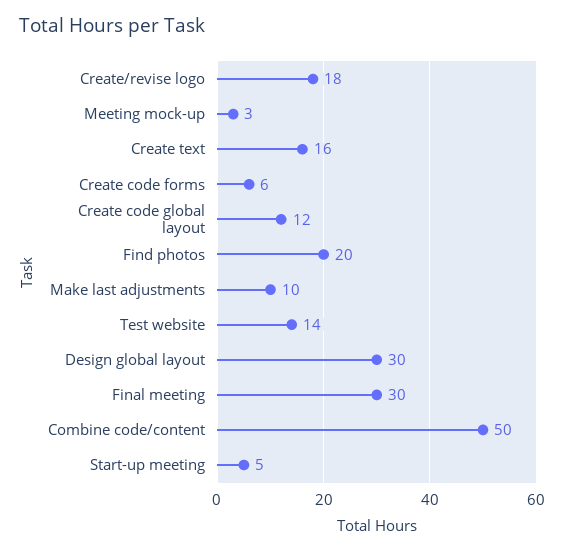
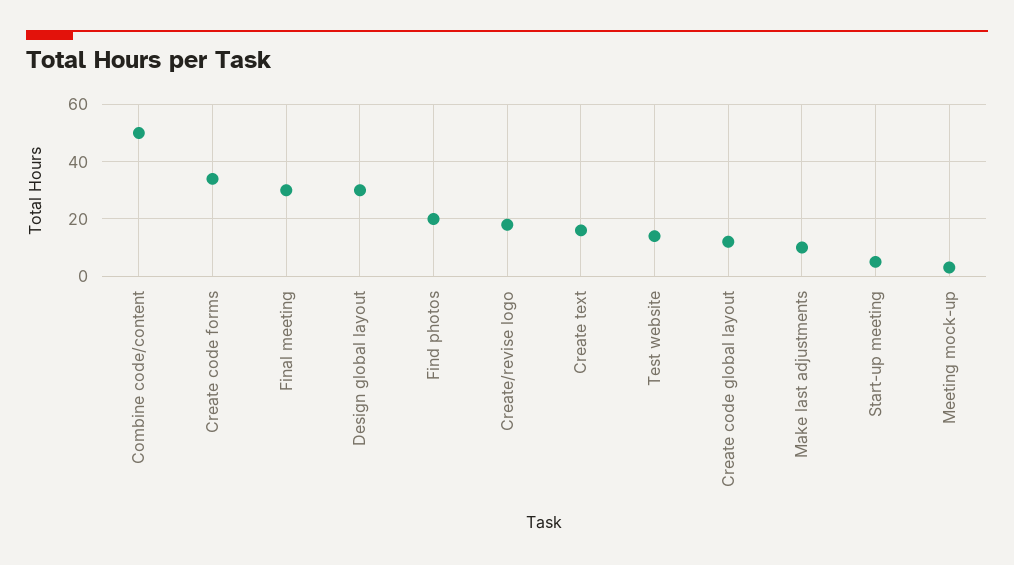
  {
    "Create/revise logo": 18,
    "Meeting mock-up": 3,
    "Create text": 16,
-   "Create code forms": 6,
+   "Create code forms": 35,
    "Create code global layout": 12,
    "Find photos": 20,
    "Make last adjustments": 10,
    "Test website": 14,
    "Design global layout": 30,
    "Final meeting": 30,
    "Combine code/content": 50,
    "Start-up meeting": 5
  }

